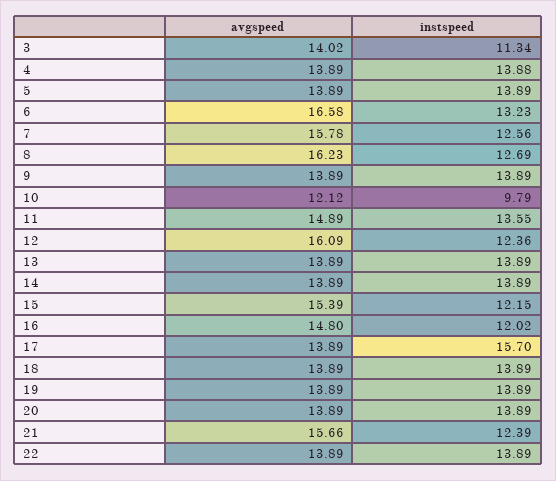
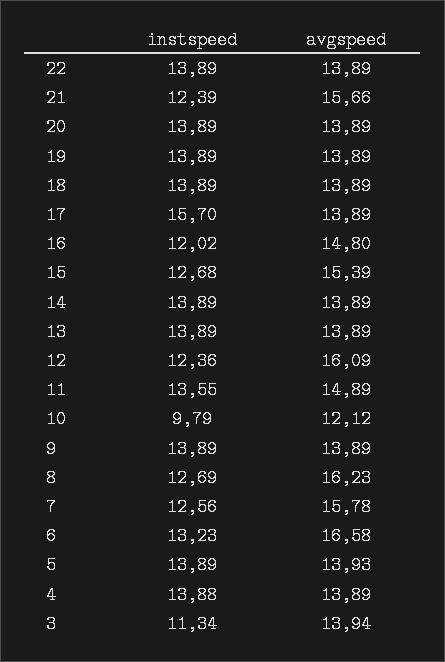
  {
    "avgspeed": {
-     "3": 14.02,
+     "3": 13.94,
      "4": 13.89,
-     "5": 13.89,
+     "5": 13.93,
      "6": 16.58,
      "7": 15.78,
      "8": 16.23,
      "9": 13.89,
      "10": 12.12,
      "11": 14.89,
      "12": 16.09,
      "13": 13.89,
      "14": 13.89,
      "15": 15.39,
      "16": 14.8,
      "17": 13.89,
      "18": 13.89,
      "19": 13.89,
      "20": 13.89,
      "21": 15.66,
      "22": 13.89
    },
    "instspeed": {
      "3": 11.34,
      "4": 13.88,
      "5": 13.89,
      "6": 13.23,
      "7": 12.56,
      "8": 12.69,
      "9": 13.89,
      "10": 9.79,
      "11": 13.55,
      "12": 12.36,
      "13": 13.89,
      "14": 13.89,
-     "15": 12.15,
+     "15": 12.68,
      "16": 12.02,
      "17": 15.7,
      "18": 13.89,
      "19": 13.89,
      "20": 13.89,
      "21": 12.39,
      "22": 13.89
    }
  }

